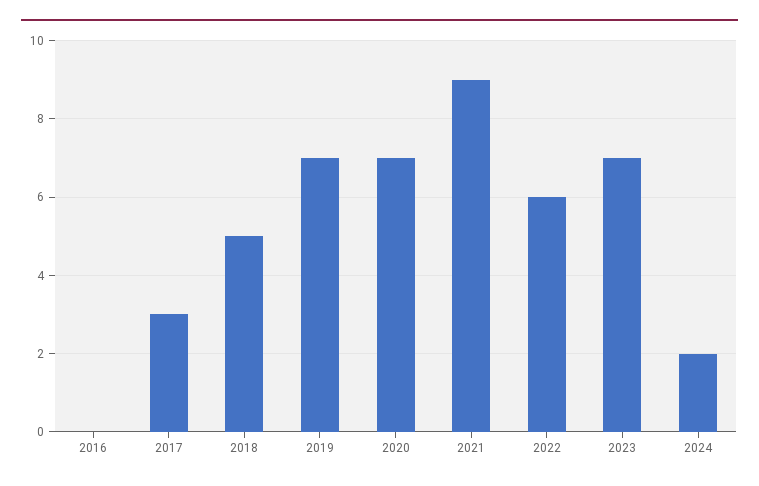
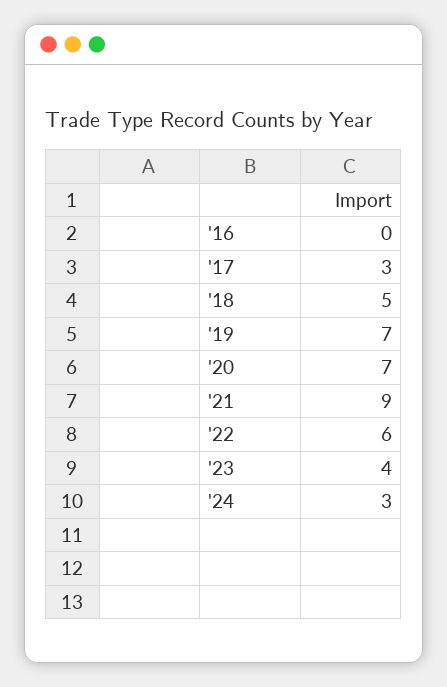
  {
    "2016": 0,
    "2017": 3,
    "2018": 5,
    "2019": 7,
    "2020": 7,
    "2021": 9,
    "2022": 6,
-   "2023": 7,
+   "2023": 4,
-   "2024": 2
+   "2024": 3
  }

